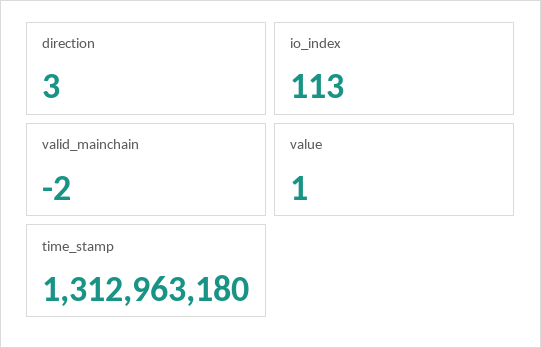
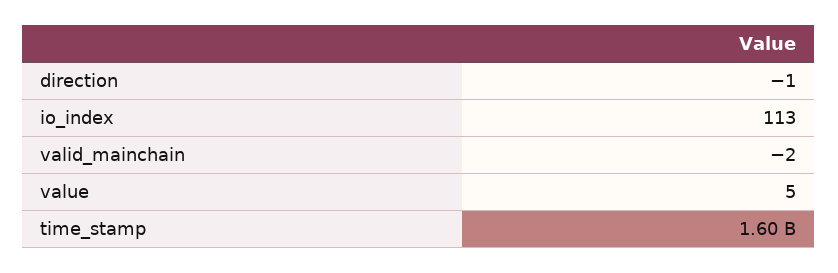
  {
-   "direction": 3,
+   "direction": -1,
    "io_index": 113,
    "valid_mainchain": -2,
-   "value": 1,
+   "value": 5,
-   "time_stamp": 1312963180
+   "time_stamp": 1600000000
  }

